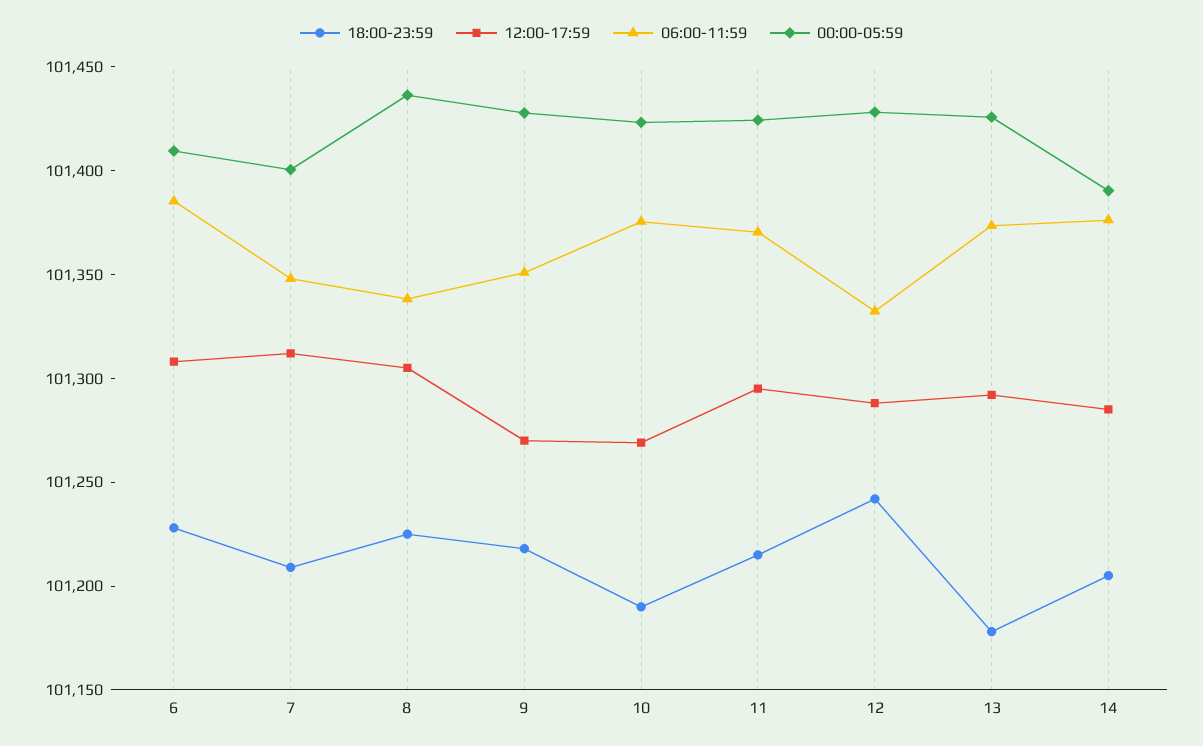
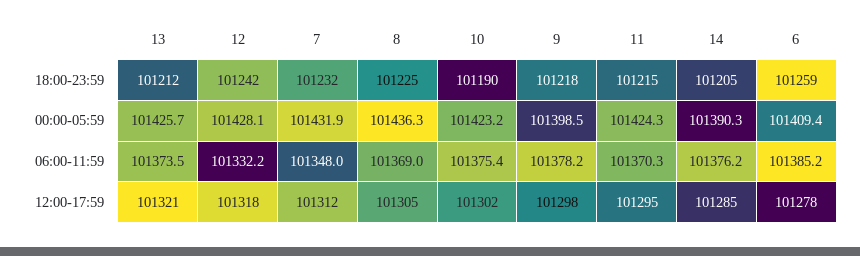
  {
    "18:00-23:59": {
-     "6": 101230,
+     "6": 101259,
-     "7": 101210,
+     "7": 101232,
      "8": 101225,
      "9": 101218,
      "10": 101190,
      "11": 101215,
      "12": 101242,
-     "13": 101180,
+     "13": 101212,
      "14": 101205
    },
    "12:00-17:59": {
-     "6": 101310,
+     "6": 101278,
      "7": 101312,
      "8": 101305,
-     "9": 101270,
+     "9": 101298,
-     "10": 101270,
+     "10": 101302,
      "11": 101295,
-     "12": 101290,
+     "12": 101318,
-     "13": 101290,
+     "13": 101321,
      "14": 101285
    },
    "06:00-11:59": {
      "6": 101385.2,
      "7": 101348,
-     "8": 101340,
+     "8": 101369,
-     "9": 101350,
+     "9": 101378.2,
      "10": 101375.4,
      "11": 101370.3,
      "12": 101332.2,
      "13": 101373.5,
      "14": 101376.2
    },
    "00:00-05:59": {
      "6": 101409.4,
-     "7": 101400,
+     "7": 101431.9,
      "8": 101436.3,
-     "9": 101430,
+     "9": 101398.5,
      "10": 101423.2,
      "11": 101424.3,
      "12": 101428.1,
      "13": 101425.7,
      "14": 101390.3
    }
  }

